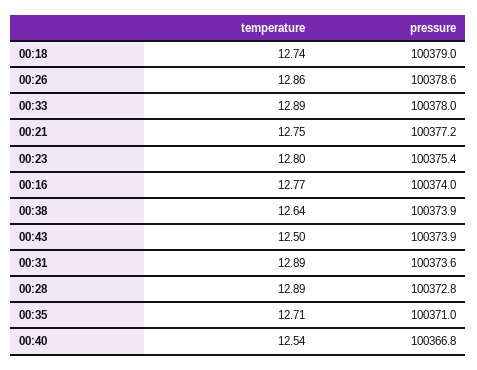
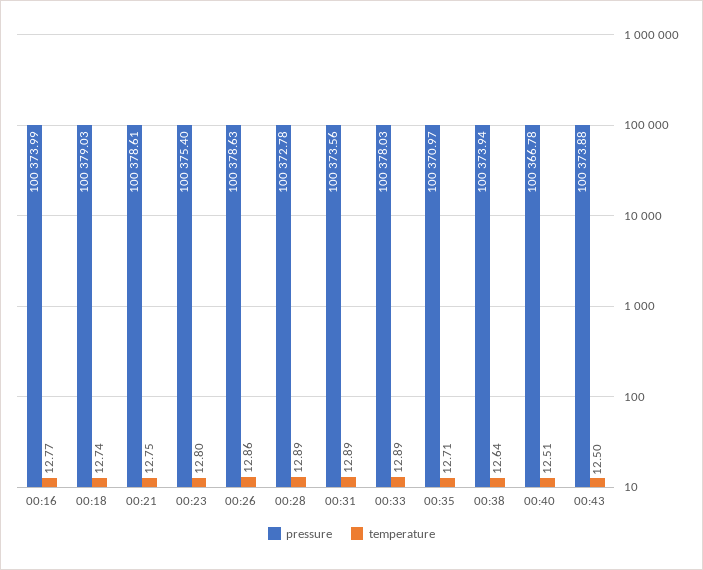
  {
    "temperature": {
      "00:18": 12.74,
      "00:26": 12.86,
      "00:33": 12.89,
      "00:21": 12.75,
      "00:23": 12.8,
      "00:16": 12.77,
      "00:38": 12.64,
      "00:43": 12.5,
      "00:31": 12.89,
      "00:28": 12.89,
      "00:35": 12.71,
-     "00:40": 12.54
+     "00:40": 12.51
    },
    "pressure": {
      "00:18": 100379.03,
      "00:26": 100378.63,
      "00:33": 100378.03,
-     "00:21": 100377.2,
+     "00:21": 100378.61,
      "00:23": 100375.4,
      "00:16": 100373.99,
      "00:38": 100373.94,
      "00:43": 100373.88,
      "00:31": 100373.56,
      "00:28": 100372.78,
      "00:35": 100370.97,
      "00:40": 100366.78
    }
  }

